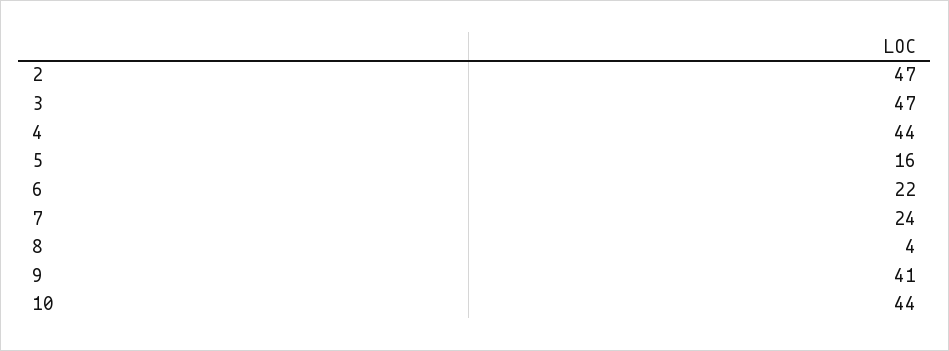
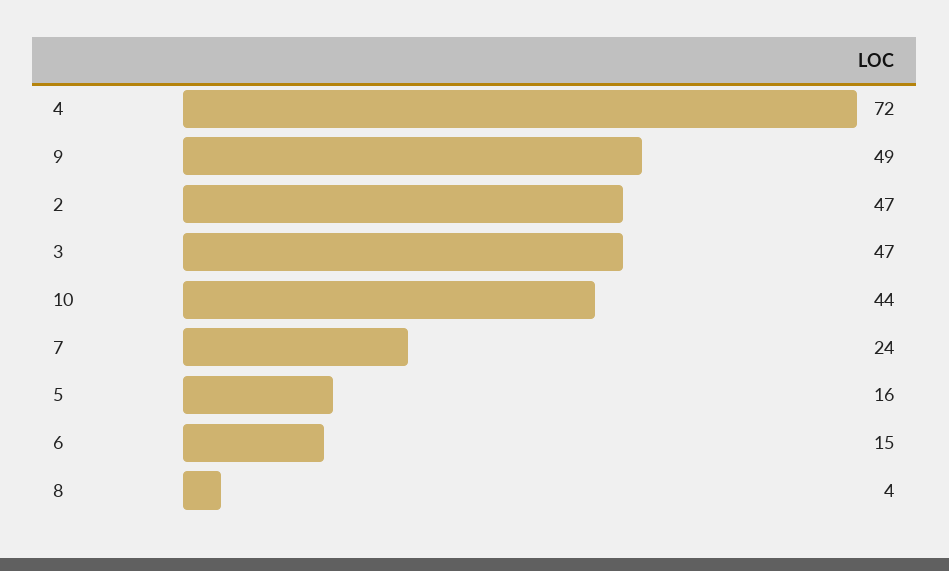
  {
    "2": 47,
    "3": 47,
-   "4": 44,
+   "4": 72,
    "5": 16,
-   "6": 22,
+   "6": 15,
    "7": 24,
    "8": 4,
-   "9": 41,
+   "9": 49,
    "10": 44
  }

